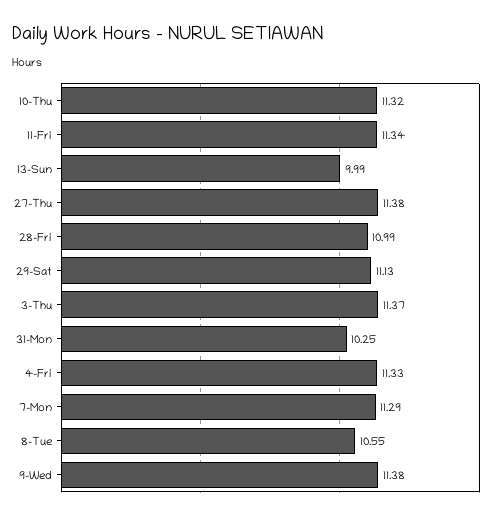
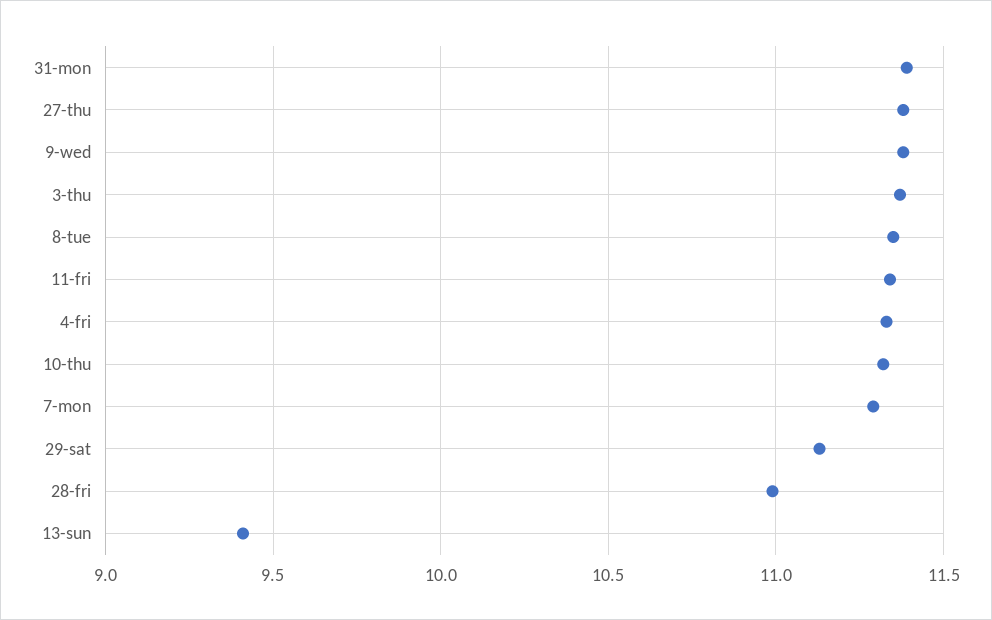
  {
    "10-Thu": 11.32,
    "11-Fri": 11.34,
-   "13-Sun": 9.99,
+   "13-Sun": 9.4,
    "27-Thu": 11.38,
    "28-Fri": 10.99,
    "29-Sat": 11.13,
    "3-Thu": 11.37,
-   "31-Mon": 10.25,
+   "31-Mon": 11.4,
    "4-Fri": 11.33,
    "7-Mon": 11.29,
-   "8-Tue": 10.55,
+   "8-Tue": 11.35,
    "9-Wed": 11.38
  }

